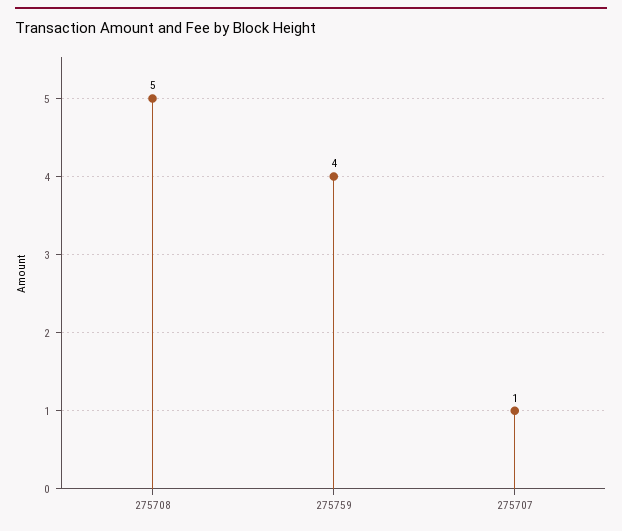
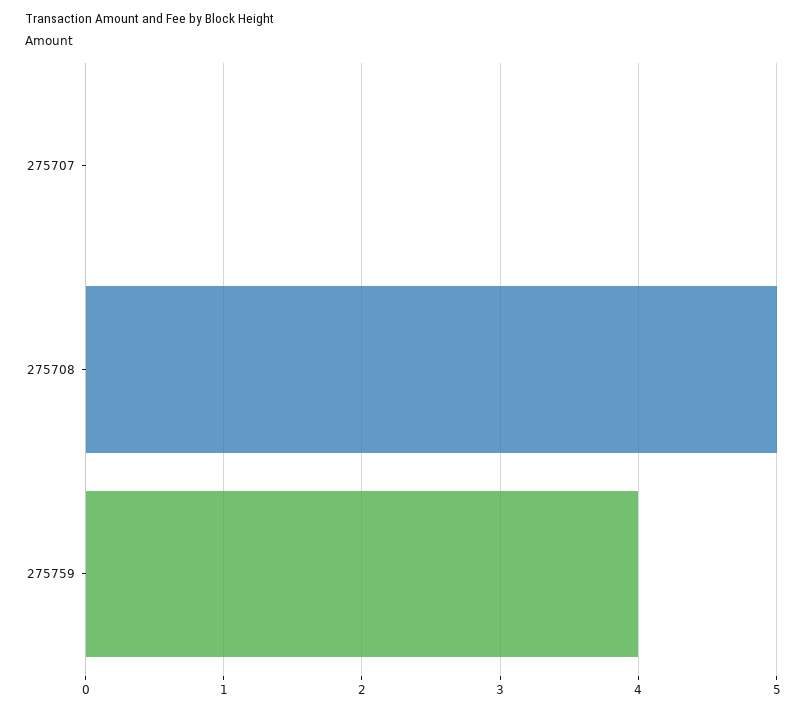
  {
    "275708": 5,
    "275759": 4,
-   "275707": 1
+   "275707": 0
  }

